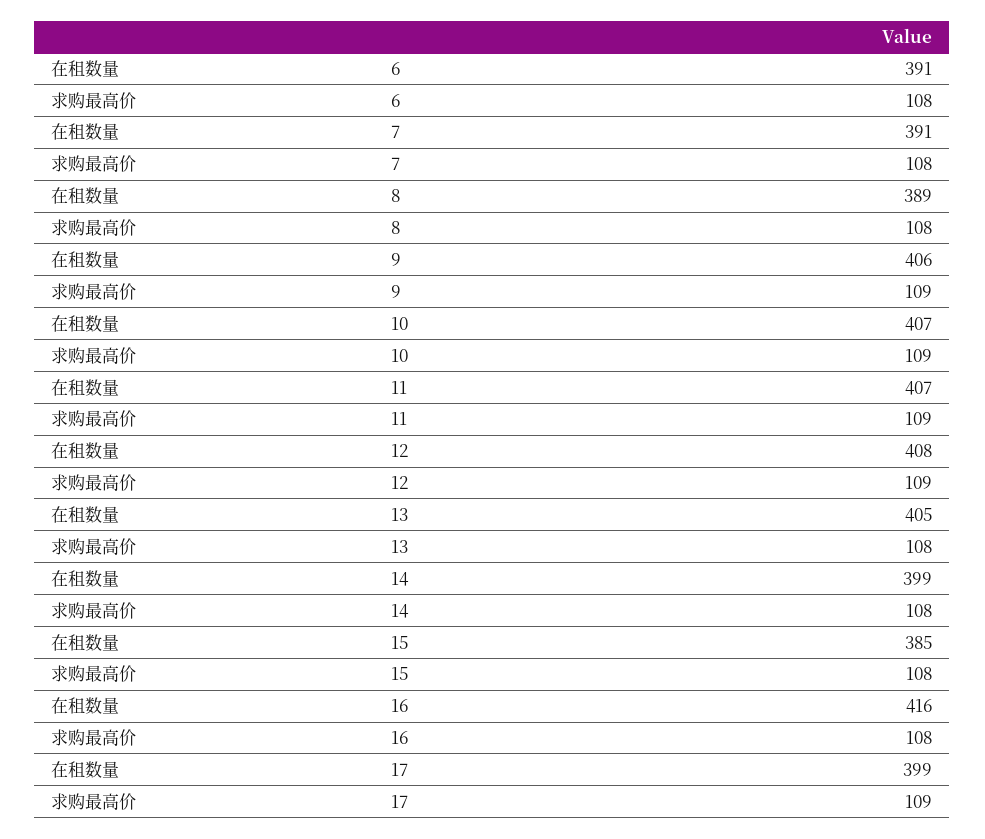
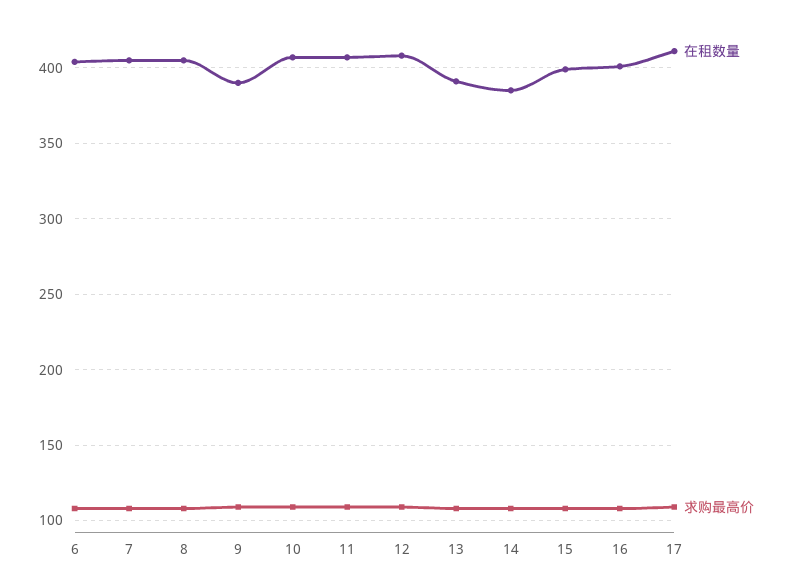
  {
    "在租数量": {
-     "6": 391,
+     "6": 405,
-     "7": 391,
+     "7": 405,
-     "8": 389,
+     "8": 405,
-     "9": 406,
+     "9": 390,
      "10": 407,
      "11": 407,
      "12": 408,
-     "13": 405,
+     "13": 390,
-     "14": 399,
+     "14": 385,
-     "15": 385,
+     "15": 400,
-     "16": 416,
+     "16": 400,
-     "17": 399
+     "17": 410
    },
    "求购最高价": {
      "6": 108,
      "7": 108,
      "8": 108,
      "9": 109,
      "10": 109,
      "11": 109,
      "12": 109,
      "13": 108,
      "14": 108,
      "15": 108,
      "16": 108,
      "17": 109
    }
  }

